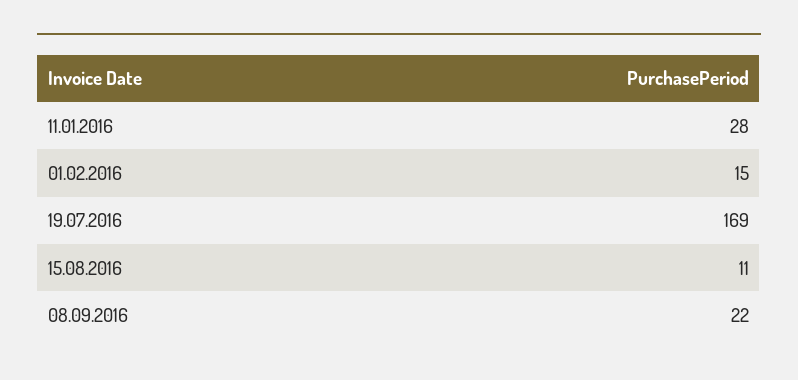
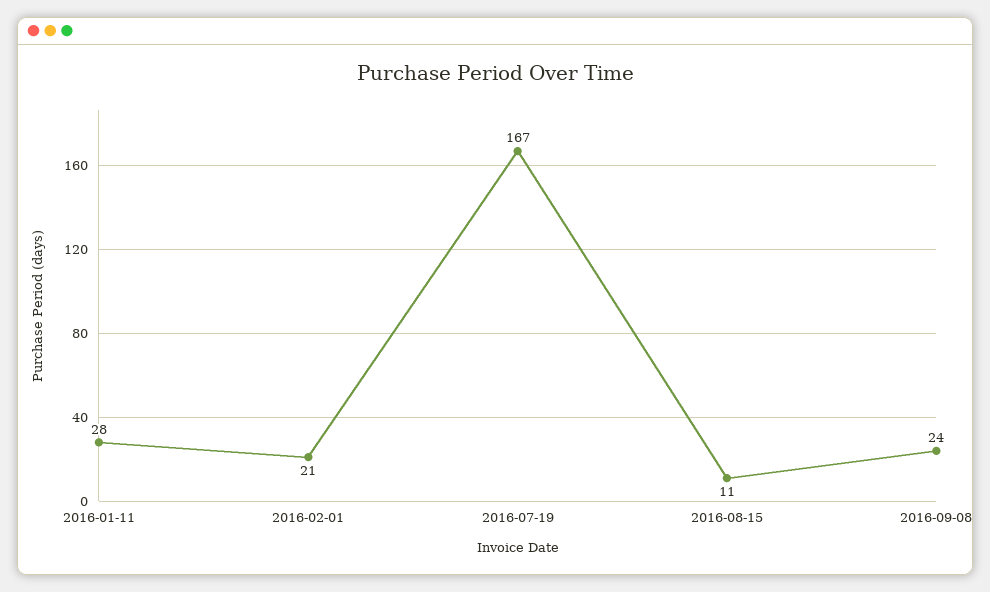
  {
    "11.01.2016": 28,
-   "01.02.2016": 15,
+   "01.02.2016": 21,
-   "19.07.2016": 169,
+   "19.07.2016": 167,
    "15.08.2016": 11,
-   "08.09.2016": 22
+   "08.09.2016": 24
  }

